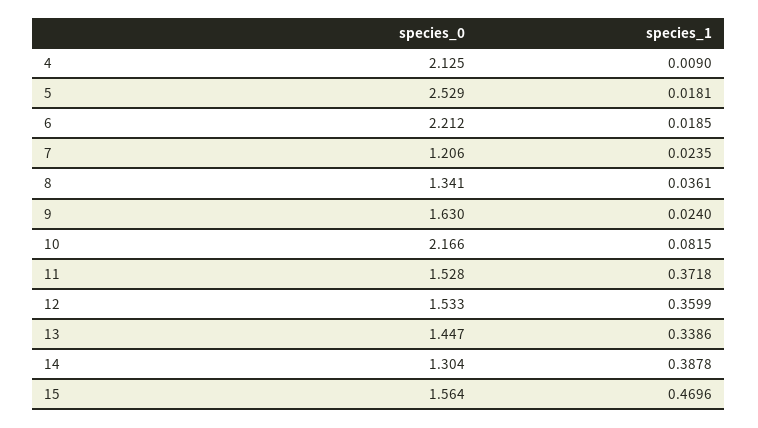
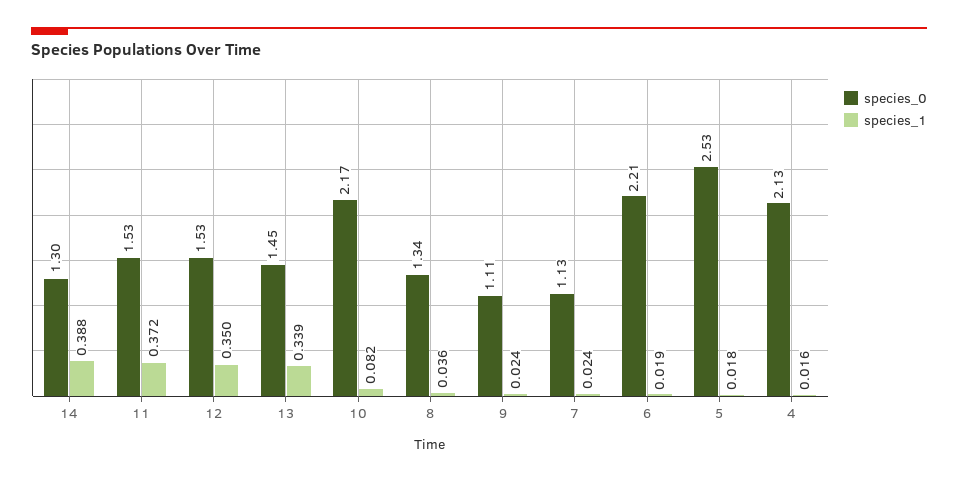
  {
    "species_0": {
      "4": 2.125,
      "5": 2.529,
      "6": 2.212,
-     "7": 1.206,
+     "7": 1.13,
      "8": 1.341,
-     "9": 1.63,
+     "9": 1.11,
      "10": 2.166,
      "11": 1.528,
      "12": 1.533,
      "13": 1.447,
-     "14": 1.304,
+     "14": 1.304
-     "15": 1.564
    },
    "species_1": {
-     "4": 0.009,
+     "4": 0.016,
      "5": 0.0181,
      "6": 0.0185,
      "7": 0.0235,
      "8": 0.0361,
      "9": 0.024,
      "10": 0.0815,
      "11": 0.3718,
-     "12": 0.3599,
+     "12": 0.35,
      "13": 0.3386,
-     "14": 0.3878,
+     "14": 0.3878
-     "15": 0.4696
    }
  }

